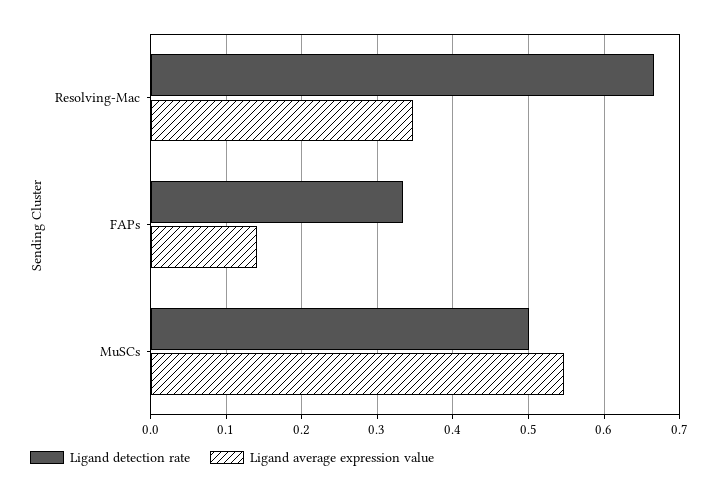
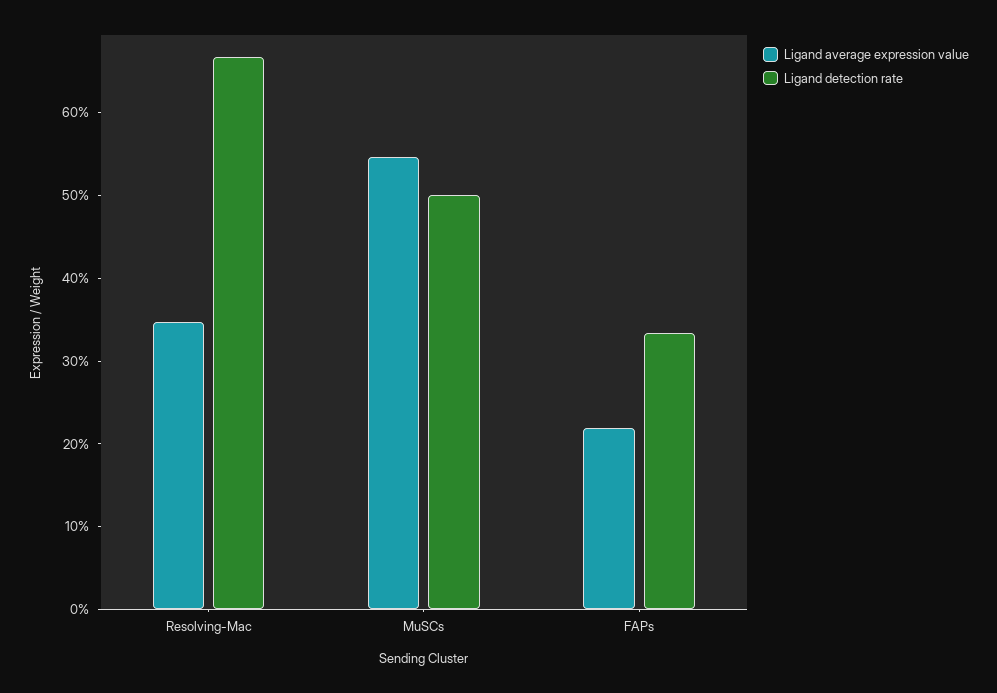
  {
    "Ligand detection rate": {
      "Resolving-Mac": 0.67,
      "FAPs": 0.33,
      "MuSCs": 0.5
    },
    "Ligand average expression value": {
      "Resolving-Mac": 0.35,
-     "FAPs": 0.14,
+     "FAPs": 0.22,
      "MuSCs": 0.55
    }
  }

